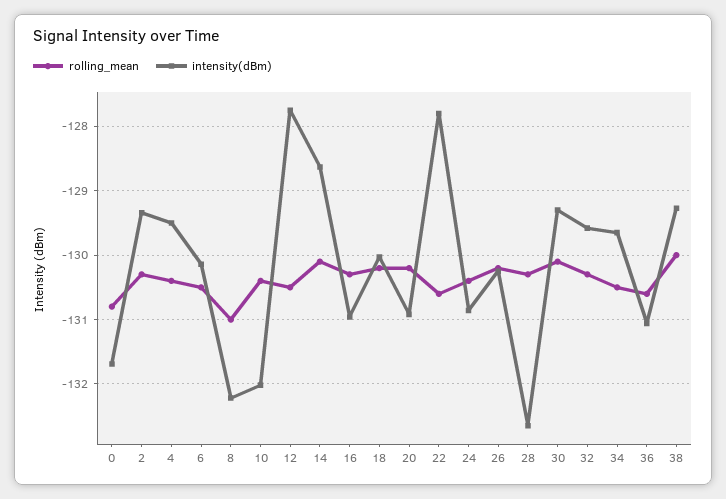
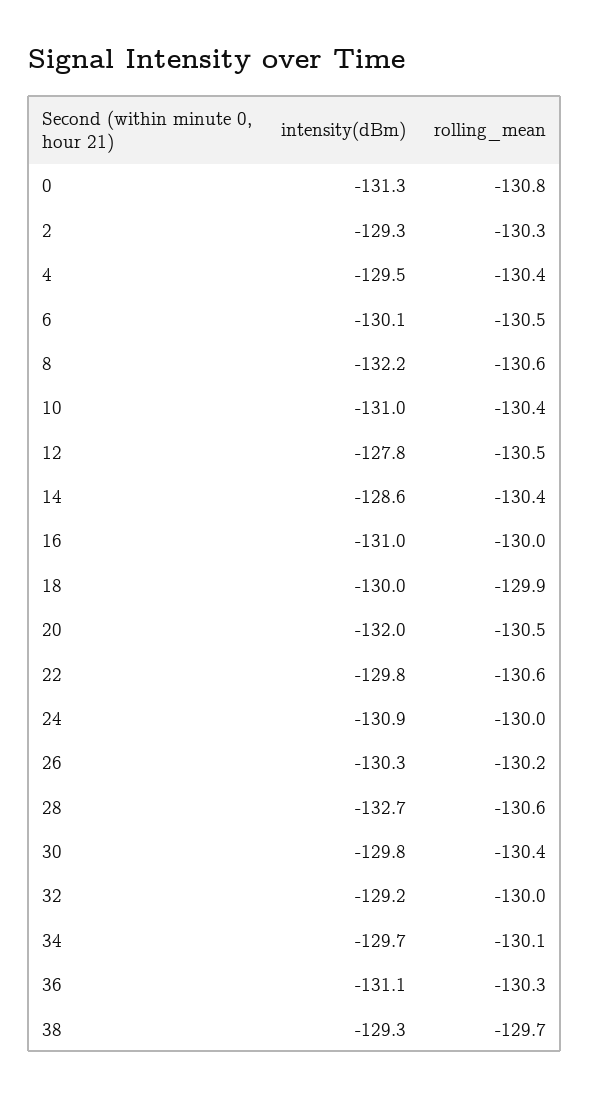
  {
    "rolling_mean": {
      "0": -130.8,
      "2": -130.3,
      "4": -130.4,
      "6": -130.5,
-     "8": -131,
+     "8": -130.6,
      "10": -130.4,
      "12": -130.5,
-     "14": -130.1,
+     "14": -130.4,
-     "16": -130.3,
+     "16": -130,
-     "18": -130.2,
+     "18": -129.9,
-     "20": -130.2,
+     "20": -130.5,
      "22": -130.6,
-     "24": -130.4,
+     "24": -130,
      "26": -130.2,
-     "28": -130.3,
+     "28": -130.6,
-     "30": -130.1,
+     "30": -130.4,
-     "32": -130.3,
+     "32": -130,
-     "34": -130.5,
+     "34": -130.1,
-     "36": -130.6,
+     "36": -130.3,
-     "38": -130
+     "38": -129.7
    },
    "intensity(dBm)": {
-     "0": -131.7,
+     "0": -131.3,
      "2": -129.3,
      "4": -129.5,
      "6": -130.1,
      "8": -132.2,
-     "10": -132,
+     "10": -131,
      "12": -127.8,
      "14": -128.6,
      "16": -131,
      "18": -130,
-     "20": -130.9,
+     "20": -132,
-     "22": -127.8,
+     "22": -129.8,
      "24": -130.9,
      "26": -130.3,
      "28": -132.7,
-     "30": -129.3,
+     "30": -129.8,
-     "32": -129.6,
+     "32": -129.2,
      "34": -129.7,
      "36": -131.1,
      "38": -129.3
    }
  }

